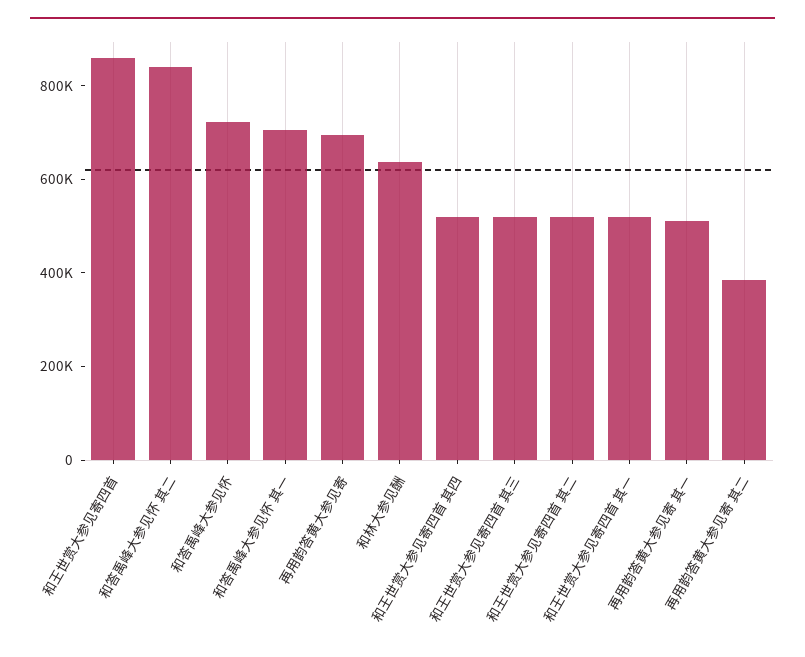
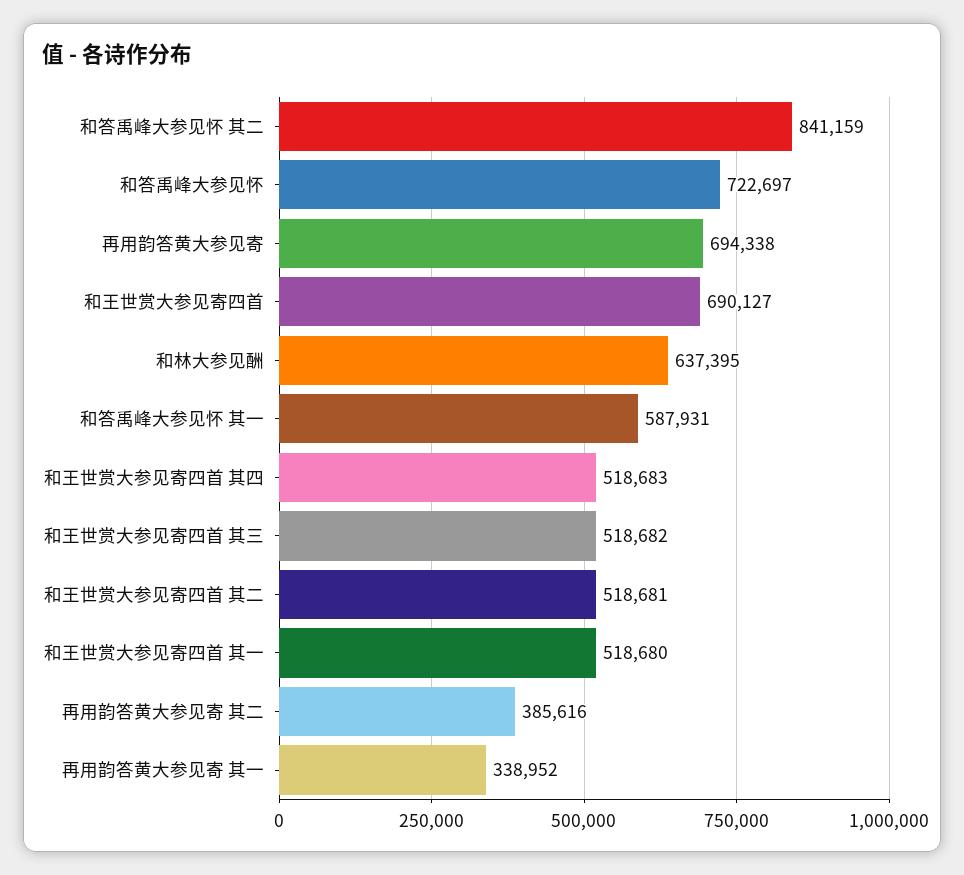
  {
-   "和王世赏大参见寄四首": 850000,
+   "和王世赏大参见寄四首": 690127,
    "和答禹峰大参见怀 其二": 841159,
    "和答禹峰大参见怀": 722697,
-   "和答禹峰大参见怀 其一": 700000,
+   "和答禹峰大参见怀 其一": 587931,
    "再用韵答黄大参见寄": 694338,
    "和林大参见酬": 637395,
    "和王世赏大参见寄四首 其四": 518683,
    "和王世赏大参见寄四首 其三": 518682,
    "和王世赏大参见寄四首 其二": 518681,
    "和王世赏大参见寄四首 其一": 518680,
-   "再用韵答黄大参见寄 其一": 500000,
+   "再用韵答黄大参见寄 其一": 338952,
    "再用韵答黄大参见寄 其二": 385616
  }

